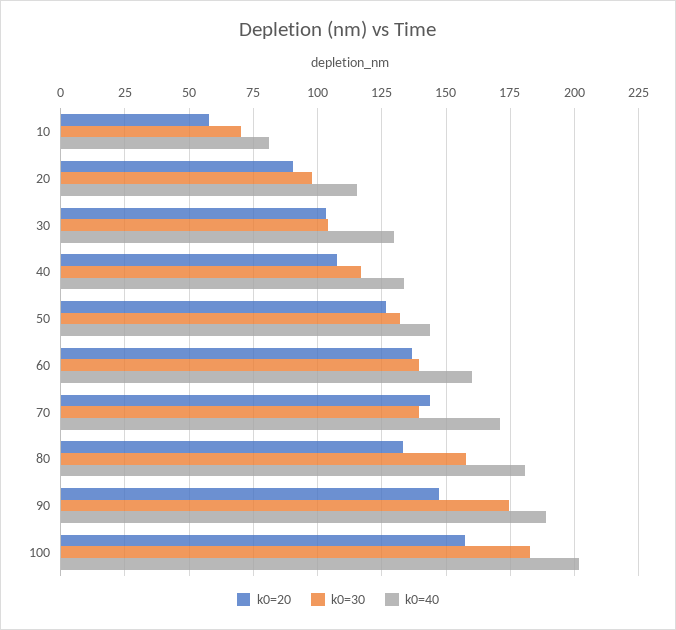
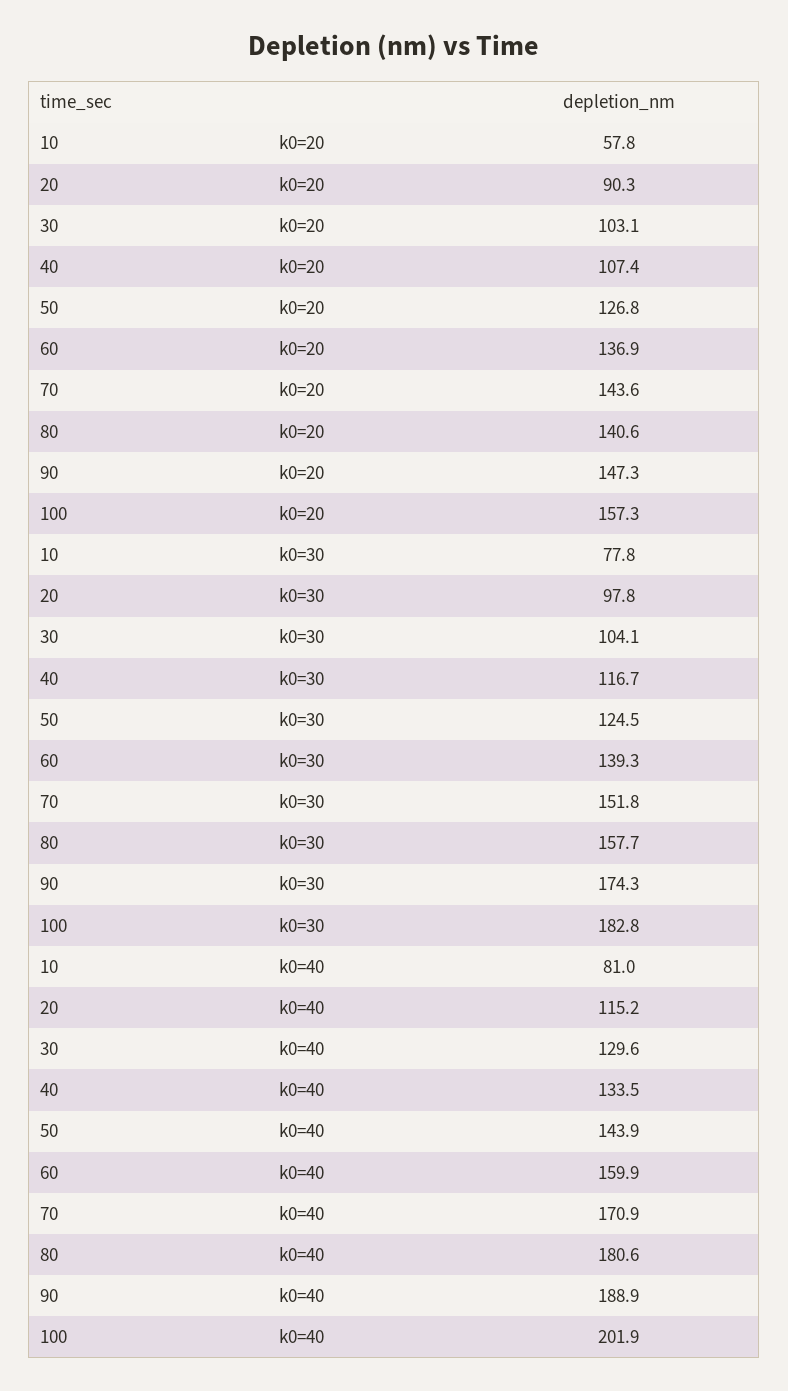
  {
    "k0=20": {
      "10": 57.8,
      "20": 90.3,
      "30": 103.1,
      "40": 107.4,
      "50": 126.8,
      "60": 136.9,
      "70": 143.6,
-     "80": 132.5,
+     "80": 140.6,
      "90": 147.3,
      "100": 157.3
    },
    "k0=30": {
-     "10": 70,
+     "10": 77.8,
      "20": 97.8,
      "30": 104.1,
      "40": 116.7,
-     "50": 132.5,
+     "50": 124.5,
      "60": 139.3,
-     "70": 140,
+     "70": 151.8,
      "80": 157.7,
      "90": 174.3,
      "100": 182.8
    },
    "k0=40": {
      "10": 81,
      "20": 115.2,
      "30": 129.6,
      "40": 133.5,
      "50": 143.9,
      "60": 159.9,
      "70": 170.9,
      "80": 180.6,
      "90": 188.9,
      "100": 201.9
    }
  }

